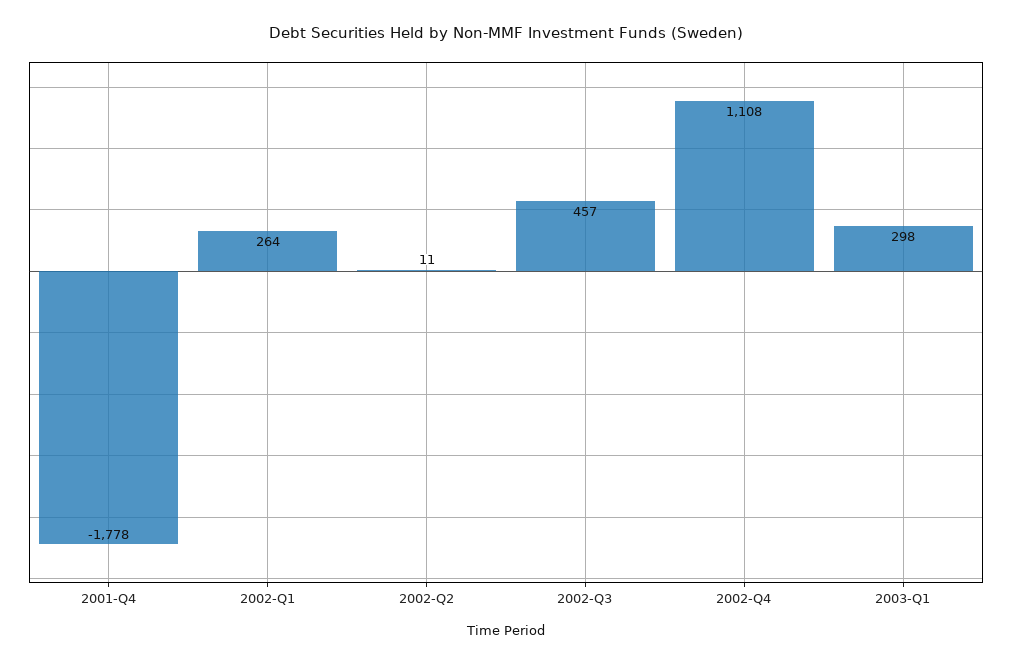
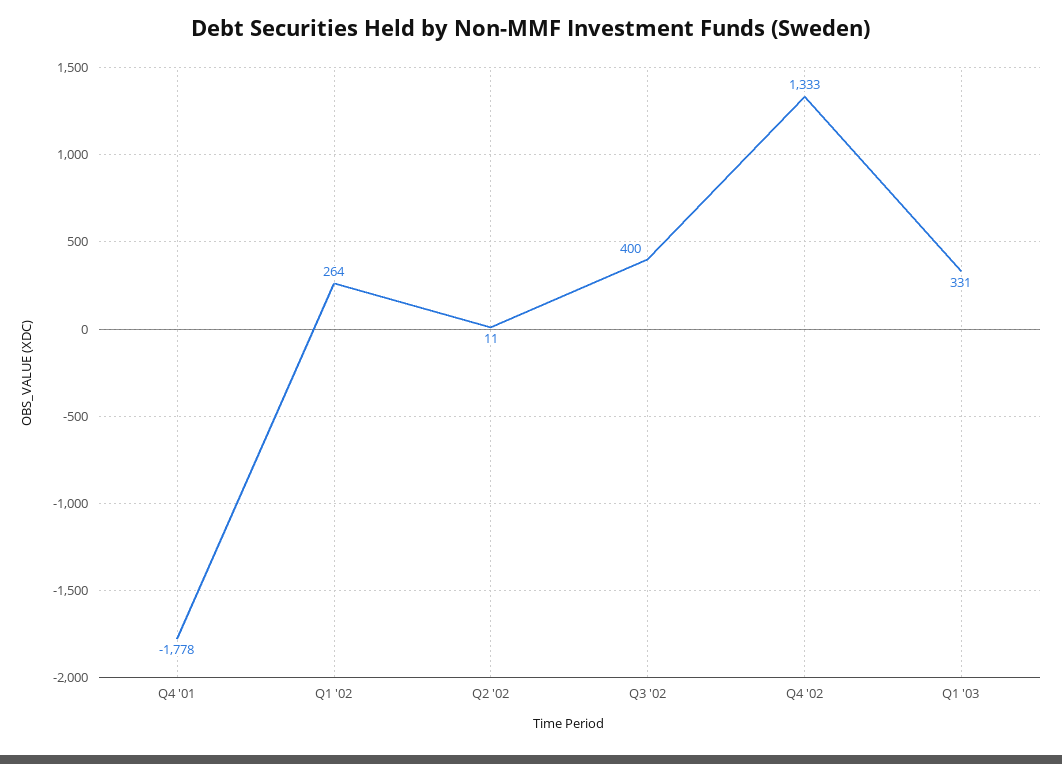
  {
    "2001-Q4": -1778,
    "2002-Q1": 264,
    "2002-Q2": 11,
-   "2002-Q3": 457,
+   "2002-Q3": 400,
-   "2002-Q4": 1108,
+   "2002-Q4": 1333,
-   "2003-Q1": 298
+   "2003-Q1": 331
  }

